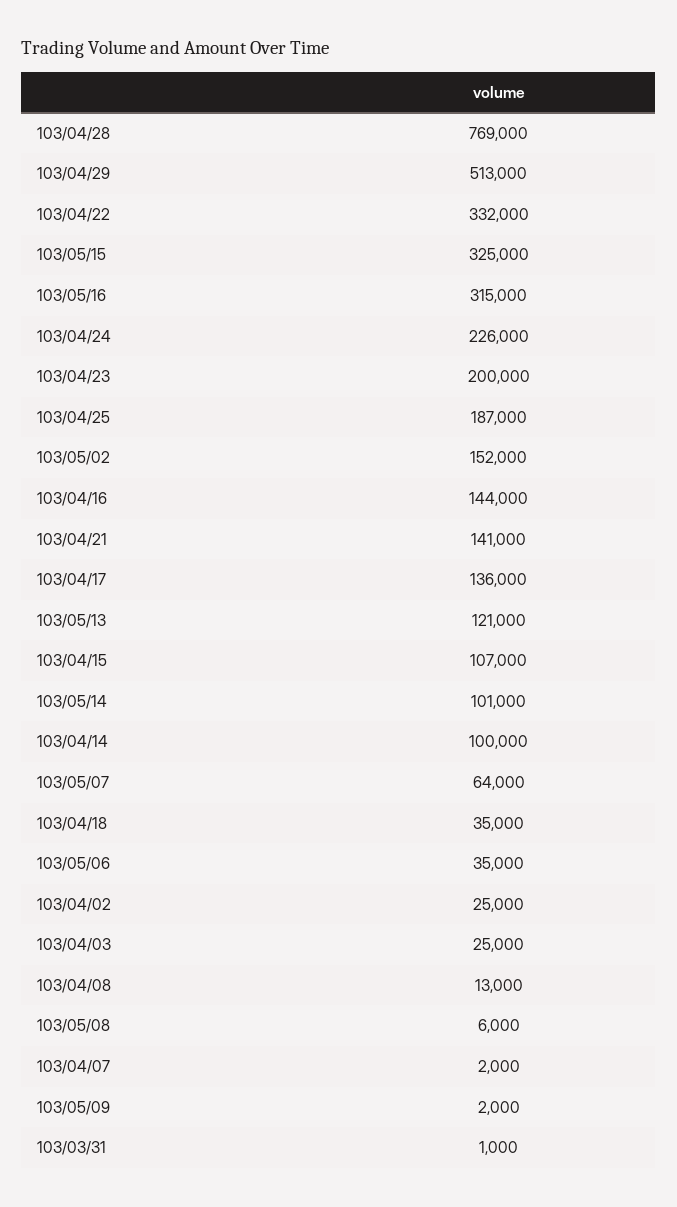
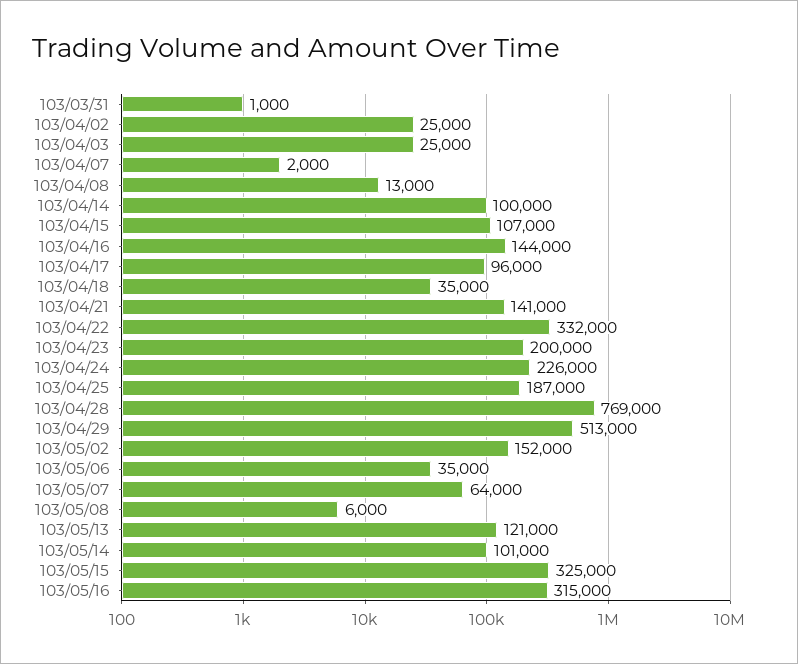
  {
    "103/04/28": 769000,
    "103/04/29": 513000,
    "103/04/22": 332000,
    "103/05/15": 325000,
    "103/05/16": 315000,
    "103/04/24": 226000,
    "103/04/23": 200000,
    "103/04/25": 187000,
    "103/05/02": 152000,
    "103/04/16": 144000,
    "103/04/21": 141000,
-   "103/04/17": 136000,
+   "103/04/17": 96000,
    "103/05/13": 121000,
    "103/04/15": 107000,
    "103/05/14": 101000,
    "103/04/14": 100000,
    "103/05/07": 64000,
    "103/04/18": 35000,
    "103/05/06": 35000,
    "103/04/02": 25000,
    "103/04/03": 25000,
    "103/04/08": 13000,
    "103/05/08": 6000,
    "103/04/07": 2000,
-   "103/05/09": 2000,
    "103/03/31": 1000
  }

